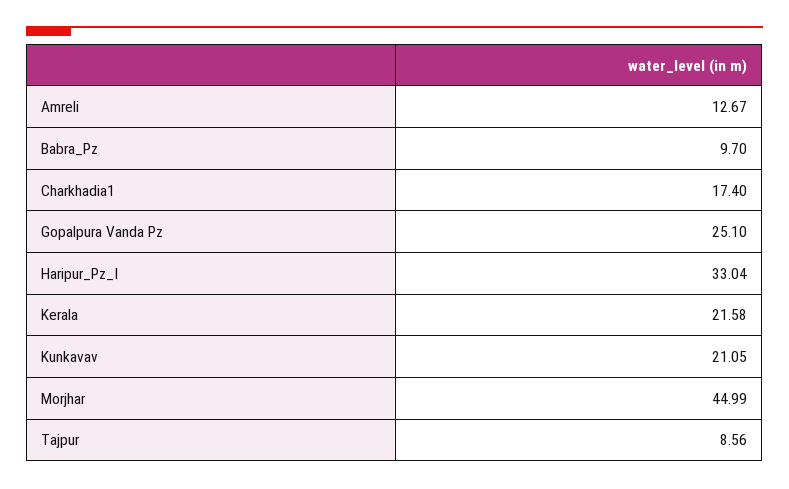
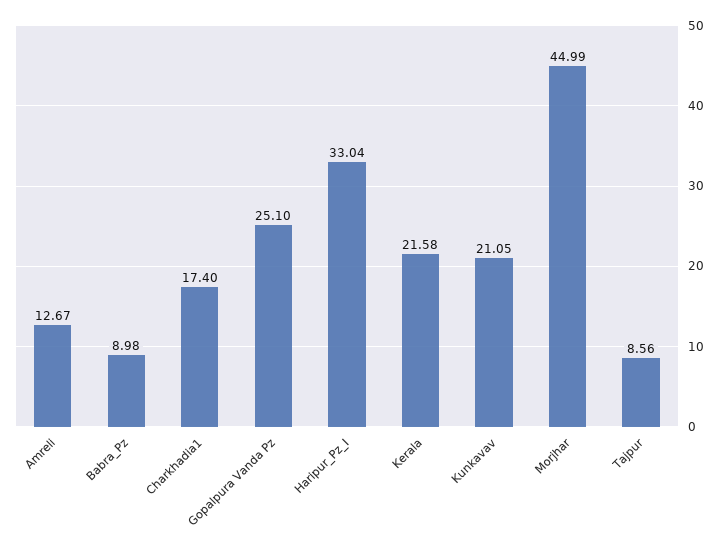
  {
    "Amreli": 12.67,
-   "Babra_Pz": 9.7,
+   "Babra_Pz": 8.98,
    "Charkhadia1": 17.4,
    "Gopalpura Vanda Pz": 25.1,
    "Haripur_Pz_I": 33.04,
    "Kerala": 21.58,
    "Kunkavav": 21.05,
    "Morjhar": 44.99,
    "Tajpur": 8.56
  }

